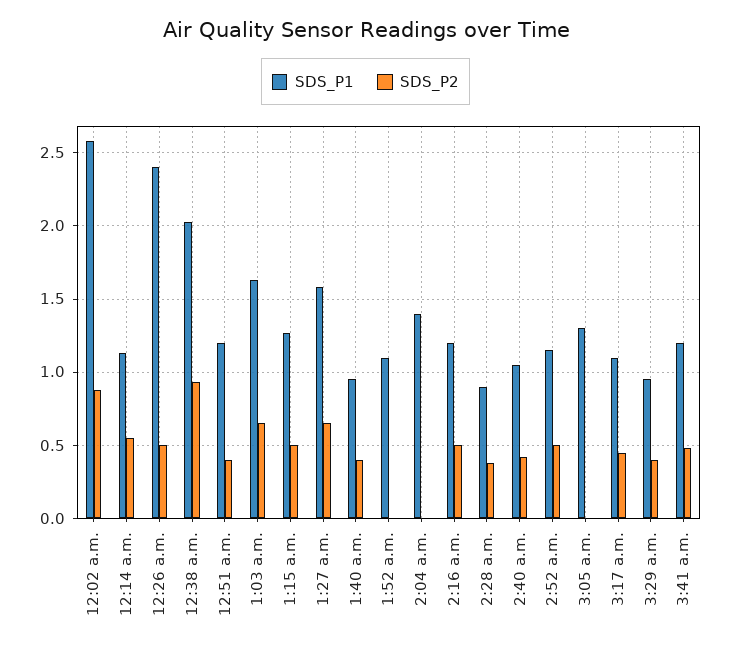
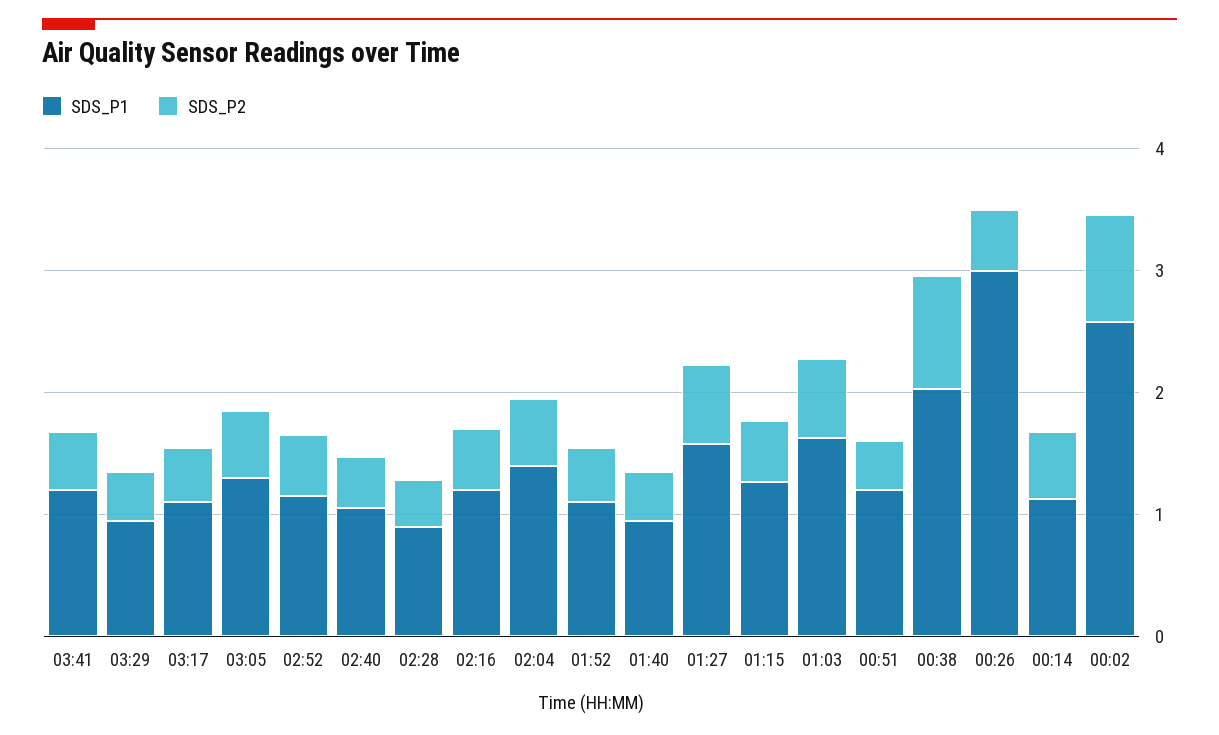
  {
    "SDS_P1": {
      "12:02 a.m.": 2.6,
      "12:14 a.m.": 1.15,
-     "12:26 a.m.": 2.4,
+     "12:26 a.m.": 3,
      "12:38 a.m.": 2.05,
      "12:51 a.m.": 1.2,
      "1:03 a.m.": 1.65,
      "1:15 a.m.": 1.25,
      "1:27 a.m.": 1.6,
      "1:40 a.m.": 0.95,
      "1:52 a.m.": 1.1,
      "2:04 a.m.": 1.4,
      "2:16 a.m.": 1.2,
      "2:28 a.m.": 0.9,
      "2:40 a.m.": 1.05,
      "2:52 a.m.": 1.15,
      "3:05 a.m.": 1.3,
      "3:17 a.m.": 1.1,
      "3:29 a.m.": 0.95,
      "3:41 a.m.": 1.2
    },
    "SDS_P2": {
      "12:02 a.m.": 0.9,
      "12:14 a.m.": 0.55,
      "12:26 a.m.": 0.5,
      "12:38 a.m.": 0.95,
      "12:51 a.m.": 0.4,
      "1:03 a.m.": 0.65,
      "1:15 a.m.": 0.5,
      "1:27 a.m.": 0.65,
      "1:40 a.m.": 0.4,
-     "1:52 a.m.": 0,
+     "1:52 a.m.": 0.4,
-     "2:04 a.m.": 0,
+     "2:04 a.m.": 0.6,
      "2:16 a.m.": 0.5,
      "2:28 a.m.": 0.4,
      "2:40 a.m.": 0.4,
      "2:52 a.m.": 0.5,
-     "3:05 a.m.": 0,
+     "3:05 a.m.": 0.6,
      "3:17 a.m.": 0.45,
      "3:29 a.m.": 0.4,
      "3:41 a.m.": 0.5
    }
  }

